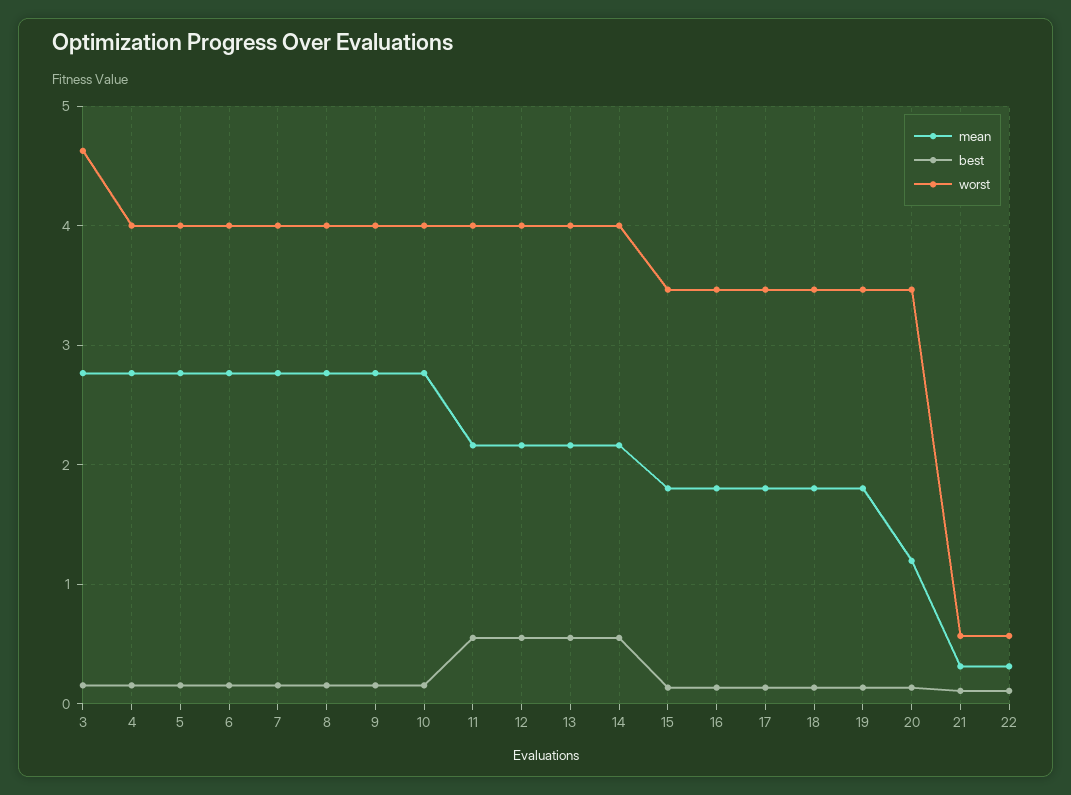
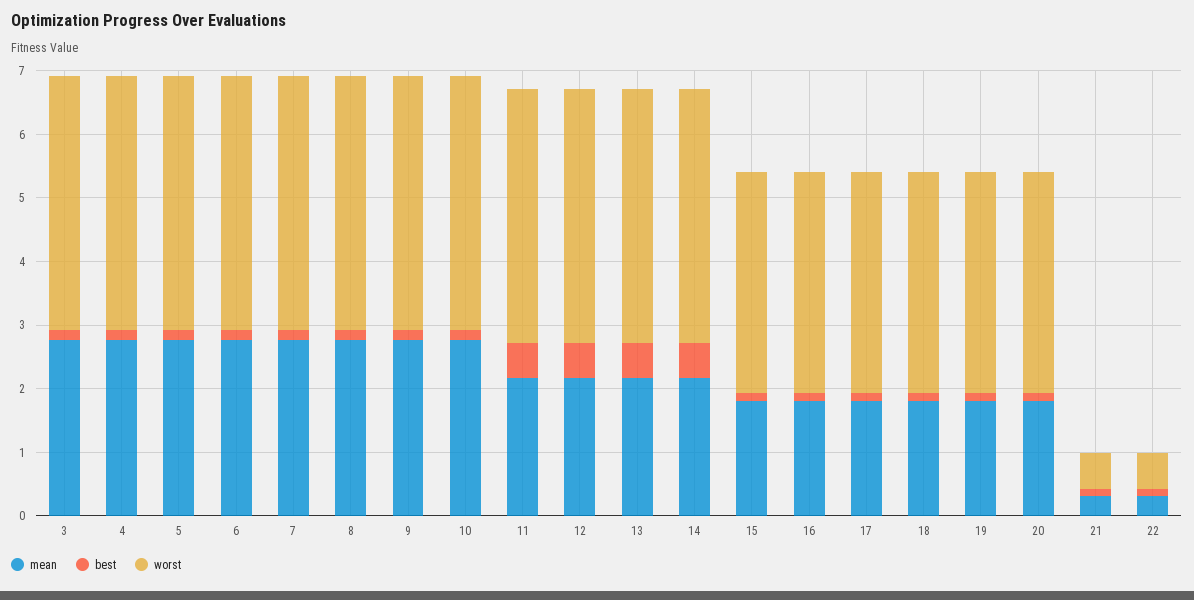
  {
    "mean": {
      "3": 2.8,
      "4": 2.8,
      "5": 2.8,
      "6": 2.8,
      "7": 2.8,
      "8": 2.8,
      "9": 2.8,
      "10": 2.8,
      "11": 2.2,
      "12": 2.2,
      "13": 2.2,
      "14": 2.2,
      "15": 1.8,
      "16": 1.8,
      "17": 1.8,
      "18": 1.8,
      "19": 1.8,
-     "20": 1.2,
+     "20": 1.8,
      "21": 0.3,
      "22": 0.3
    },
    "best": {
      "3": 0.2,
      "4": 0.2,
      "5": 0.2,
      "6": 0.2,
      "7": 0.2,
      "8": 0.2,
      "9": 0.2,
      "10": 0.2,
      "11": 0.5,
      "12": 0.5,
      "13": 0.5,
      "14": 0.5,
      "15": 0.1,
      "16": 0.1,
      "17": 0.1,
      "18": 0.1,
      "19": 0.1,
      "20": 0.1,
      "21": 0.1,
      "22": 0.1
    },
    "worst": {
-     "3": 4.6,
+     "3": 4,
      "4": 4,
      "5": 4,
      "6": 4,
      "7": 4,
      "8": 4,
      "9": 4,
      "10": 4,
      "11": 4,
      "12": 4,
      "13": 4,
      "14": 4,
      "15": 3.5,
      "16": 3.5,
      "17": 3.5,
      "18": 3.5,
      "19": 3.5,
      "20": 3.5,
      "21": 0.6,
      "22": 0.6
    }
  }

